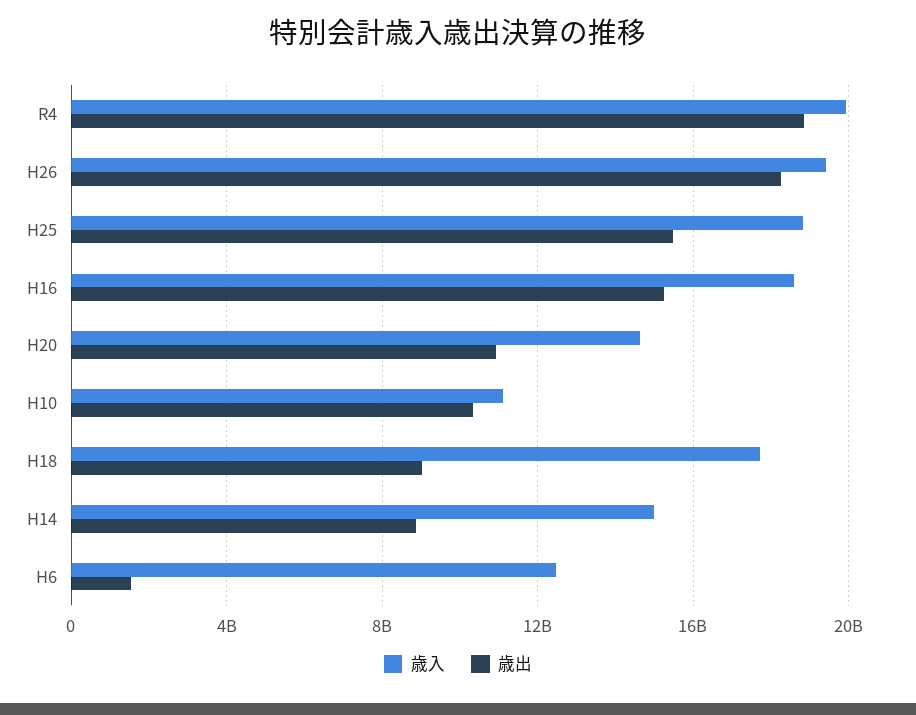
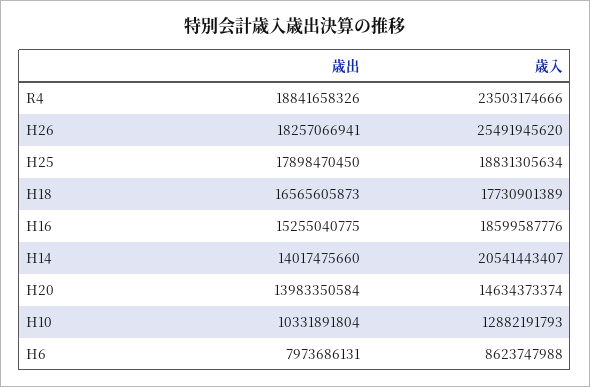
  {
    "歳入": {
-     "R4": 20000000000,
+     "R4": 23503174666,
-     "H26": 19500000000,
+     "H26": 25491945620,
      "H25": 18831305634,
      "H16": 18599587776,
      "H20": 14634373374,
-     "H10": 11000000000,
+     "H10": 12882191793,
      "H18": 17730901389,
-     "H14": 15000000000,
+     "H14": 20541443407,
-     "H6": 12500000000
+     "H6": 8623747988
    },
    "歳出": {
      "R4": 18841658326,
      "H26": 18257066941,
-     "H25": 15500000000,
+     "H25": 17898470450,
      "H16": 15255040775,
-     "H20": 11000000000,
+     "H20": 13983350584,
      "H10": 10331891804,
-     "H18": 9000000000,
+     "H18": 16565605873,
-     "H14": 9000000000,
+     "H14": 14017475660,
-     "H6": 1500000000
+     "H6": 7973686131
    }
  }

